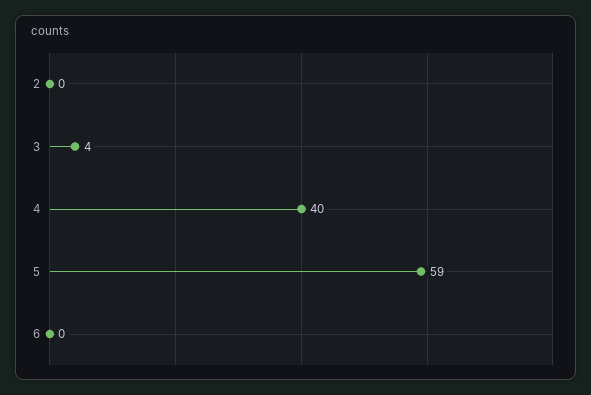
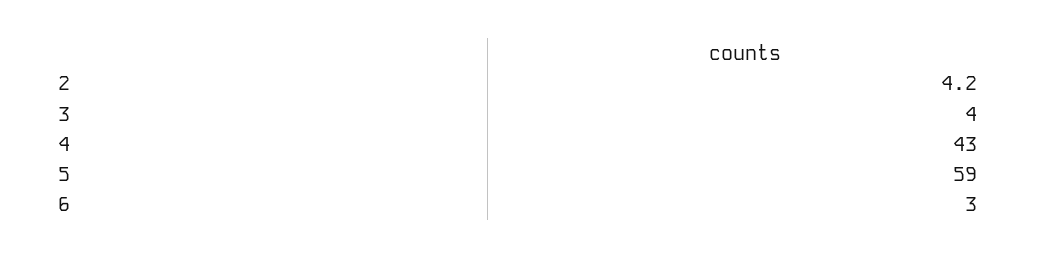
  {
-   "2": 0,
+   "2": 4.2,
    "3": 4,
-   "4": 40,
+   "4": 43,
    "5": 59,
-   "6": 0
+   "6": 3
  }

